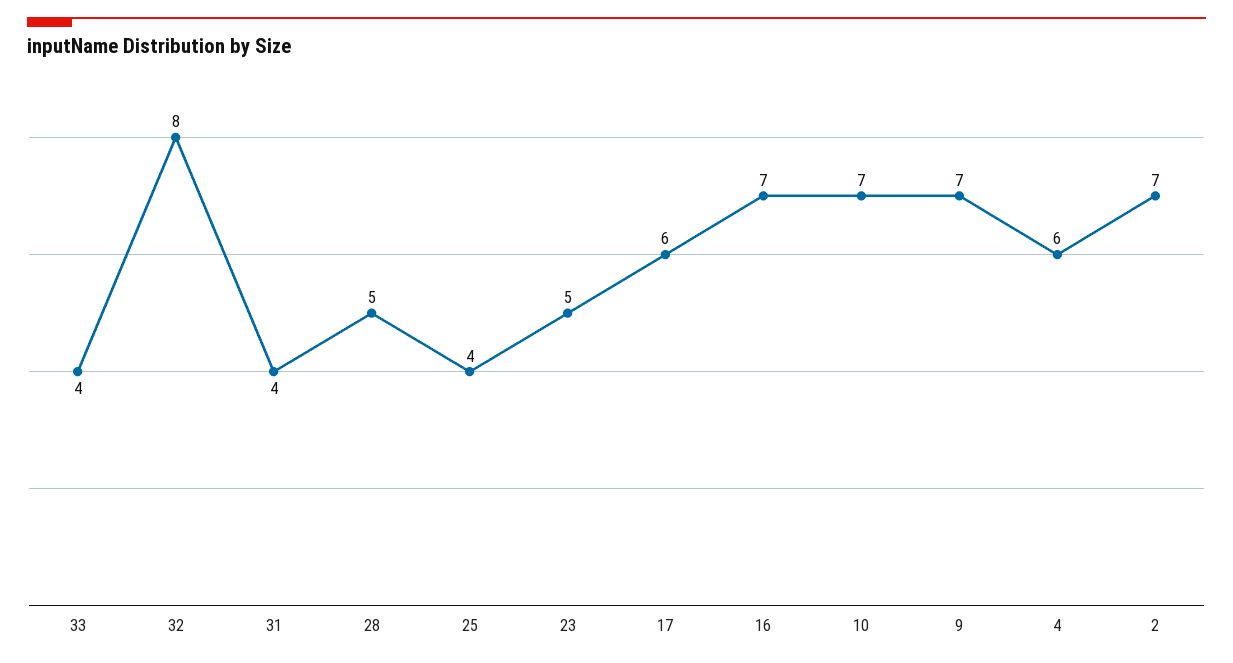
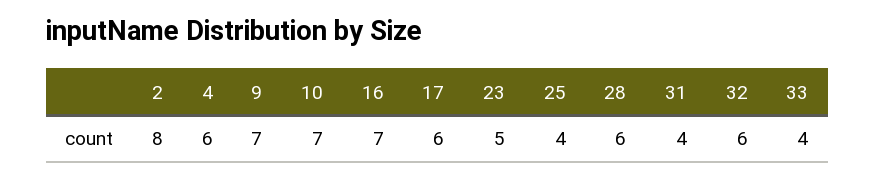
  {
    "33": 4,
-   "32": 8,
+   "32": 6,
    "31": 4,
-   "28": 5,
+   "28": 6,
    "25": 4,
    "23": 5,
    "17": 6,
    "16": 7,
    "10": 7,
    "9": 7,
    "4": 6,
-   "2": 7
+   "2": 8
  }

